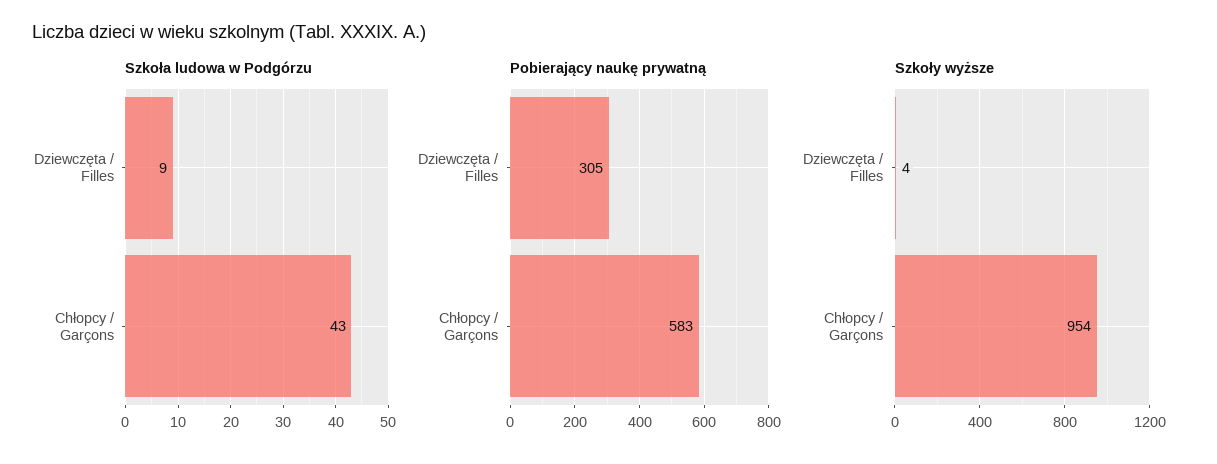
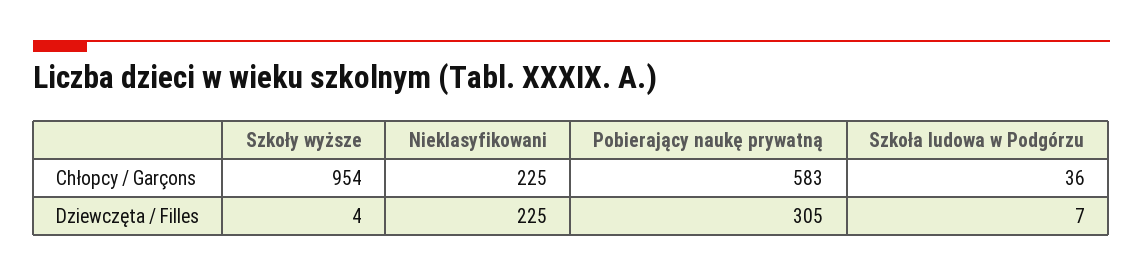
  {
    "Szkoła ludowa w Podgórzu": {
-     "Dziewczęta / Filles": 9,
+     "Dziewczęta / Filles": 7,
-     "Chłopcy / Garçons": 43
+     "Chłopcy / Garçons": 36
    },
    "Pobierający naukę prywatną": {
      "Dziewczęta / Filles": 305,
      "Chłopcy / Garçons": 583
    },
    "Szkoły wyższe": {
      "Dziewczęta / Filles": 4,
      "Chłopcy / Garçons": 954
-   }
+   },
+   "Nieklasyfikowani": {
+     "Chłopcy / Garçons": 225,
+     "Dziewczęta / Filles": 225
+   }
  }

